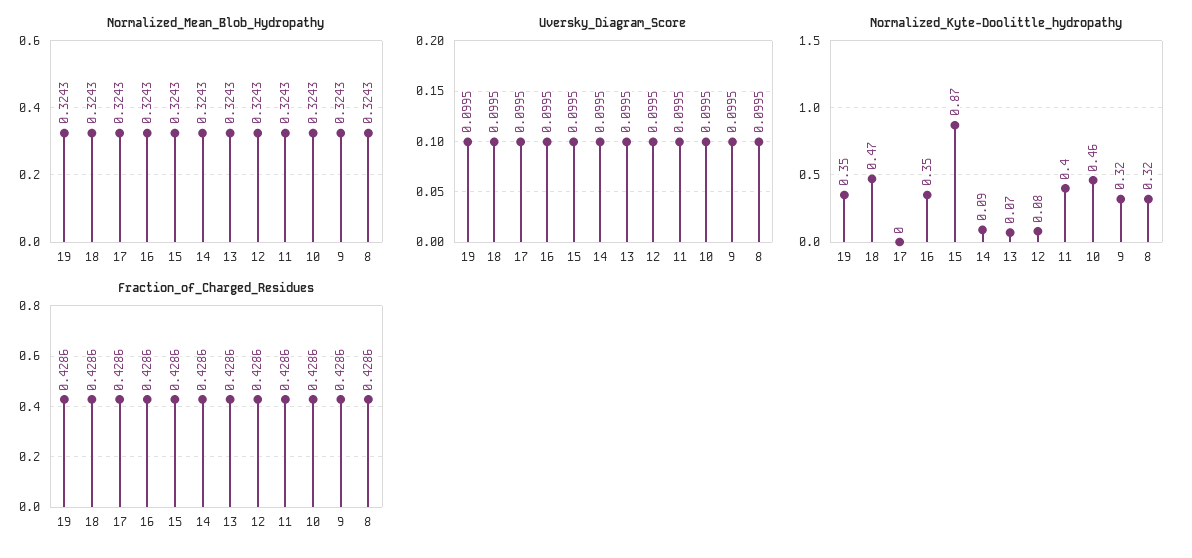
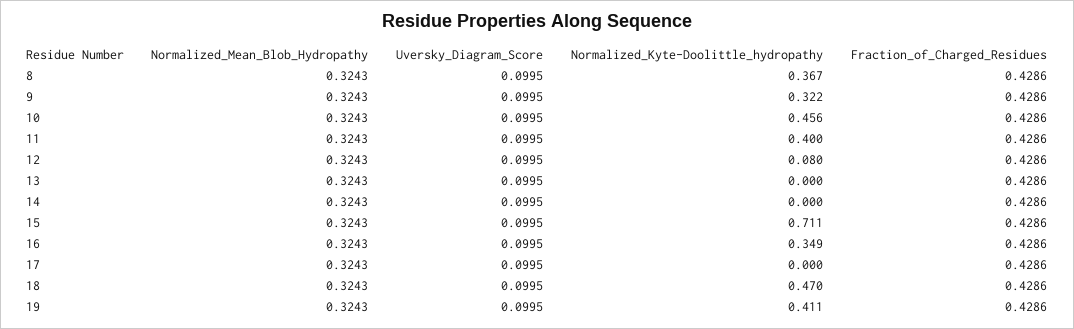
  {
    "Normalized_Mean_Blob_Hydropathy": {
      "19": 0.3243,
      "18": 0.3243,
      "17": 0.3243,
      "16": 0.3243,
      "15": 0.3243,
      "14": 0.3243,
      "13": 0.3243,
      "12": 0.3243,
      "11": 0.3243,
      "10": 0.3243,
      "9": 0.3243,
      "8": 0.3243
    },
    "Uversky_Diagram_Score": {
      "19": 0.0995,
      "18": 0.0995,
      "17": 0.0995,
      "16": 0.0995,
      "15": 0.0995,
      "14": 0.0995,
      "13": 0.0995,
      "12": 0.0995,
      "11": 0.0995,
      "10": 0.0995,
      "9": 0.0995,
      "8": 0.0995
    },
    "Normalized_Kyte-Doolittle_hydropathy": {
-     "19": 0.35,
+     "19": 0.411,
      "18": 0.47,
      "17": 0,
      "16": 0.349,
-     "15": 0.87,
+     "15": 0.711,
-     "14": 0.09,
+     "14": 0,
-     "13": 0.07,
+     "13": 0,
      "12": 0.08,
      "11": 0.4,
      "10": 0.456,
      "9": 0.322,
-     "8": 0.32
+     "8": 0.367
    },
    "Fraction_of_Charged_Residues": {
      "19": 0.4286,
      "18": 0.4286,
      "17": 0.4286,
      "16": 0.4286,
      "15": 0.4286,
      "14": 0.4286,
      "13": 0.4286,
      "12": 0.4286,
      "11": 0.4286,
      "10": 0.4286,
      "9": 0.4286,
      "8": 0.4286
    }
  }

